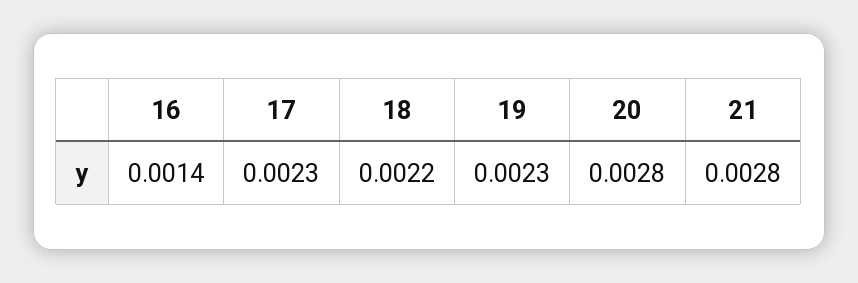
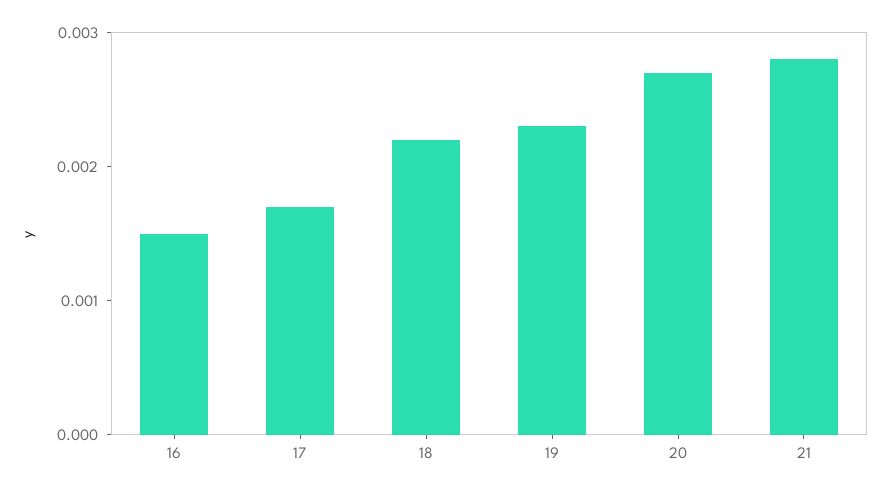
  {
-   "16": 0.0014,
+   "16": 0.0015,
-   "17": 0.0023,
+   "17": 0.0017,
    "18": 0.0022,
    "19": 0.0023,
-   "20": 0.0028,
+   "20": 0.0027,
    "21": 0.0028
  }

